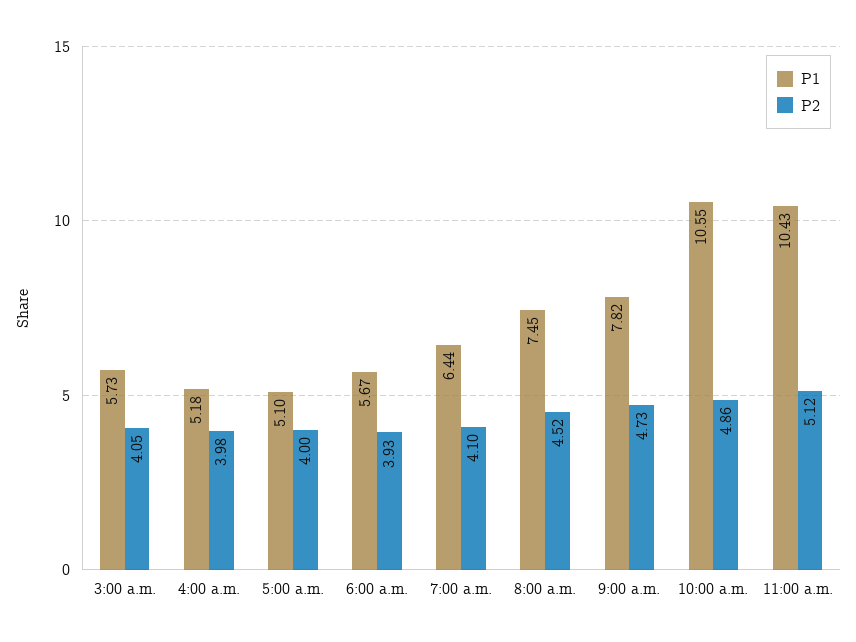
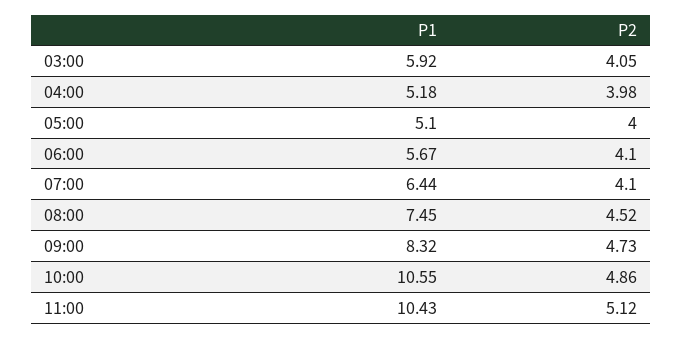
  {
    "P1": {
-     "3:00 a.m.": 5.73,
+     "3:00 a.m.": 5.92,
      "4:00 a.m.": 5.18,
      "5:00 a.m.": 5.1,
      "6:00 a.m.": 5.67,
      "7:00 a.m.": 6.44,
      "8:00 a.m.": 7.45,
-     "9:00 a.m.": 7.82,
+     "9:00 a.m.": 8.32,
      "10:00 a.m.": 10.55,
      "11:00 a.m.": 10.43
    },
    "P2": {
      "3:00 a.m.": 4.05,
      "4:00 a.m.": 3.98,
      "5:00 a.m.": 4,
-     "6:00 a.m.": 3.93,
+     "6:00 a.m.": 4.1,
      "7:00 a.m.": 4.1,
      "8:00 a.m.": 4.52,
      "9:00 a.m.": 4.73,
      "10:00 a.m.": 4.86,
      "11:00 a.m.": 5.12
    }
  }

